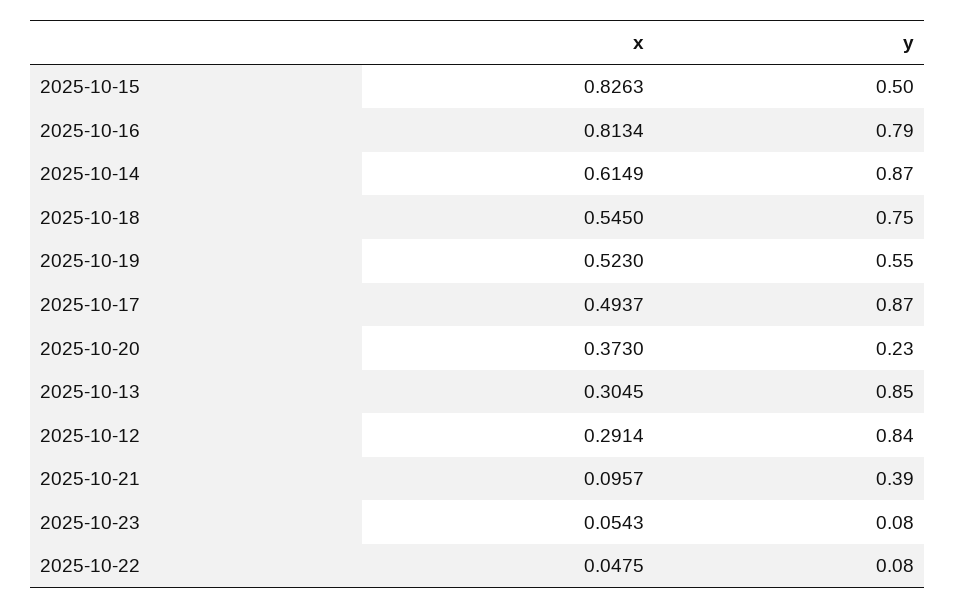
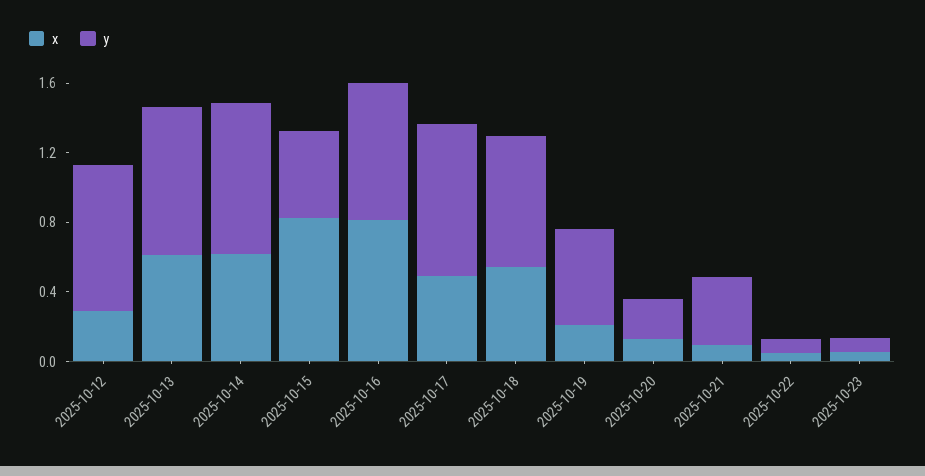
  {
    "x": {
      "2025-10-15": 0.8263,
      "2025-10-16": 0.8134,
      "2025-10-14": 0.6149,
      "2025-10-18": 0.545,
-     "2025-10-19": 0.523,
+     "2025-10-19": 0.2,
      "2025-10-17": 0.4937,
-     "2025-10-20": 0.373,
+     "2025-10-20": 0.1,
-     "2025-10-13": 0.3045,
+     "2025-10-13": 0.6,
      "2025-10-12": 0.2914,
      "2025-10-21": 0.0957,
      "2025-10-23": 0.0543,
      "2025-10-22": 0.0475
    },
    "y": {
      "2025-10-15": 0.5,
      "2025-10-16": 0.79,
      "2025-10-14": 0.87,
      "2025-10-18": 0.75,
      "2025-10-19": 0.55,
      "2025-10-17": 0.87,
      "2025-10-20": 0.23,
      "2025-10-13": 0.85,
      "2025-10-12": 0.84,
      "2025-10-21": 0.39,
      "2025-10-23": 0.08,
      "2025-10-22": 0.08
    }
  }

